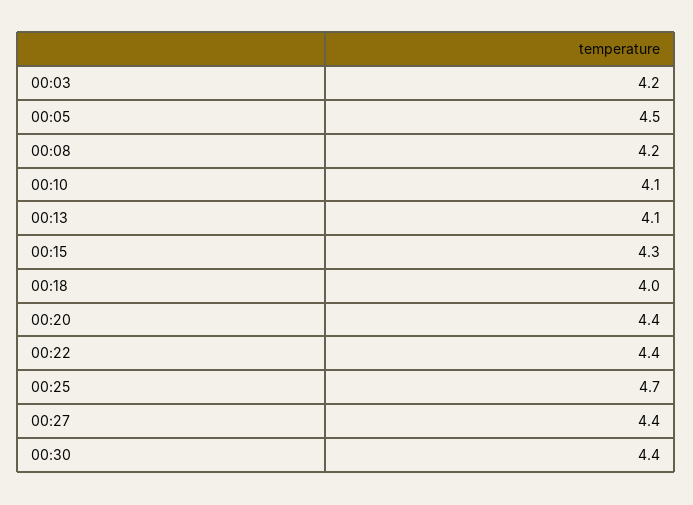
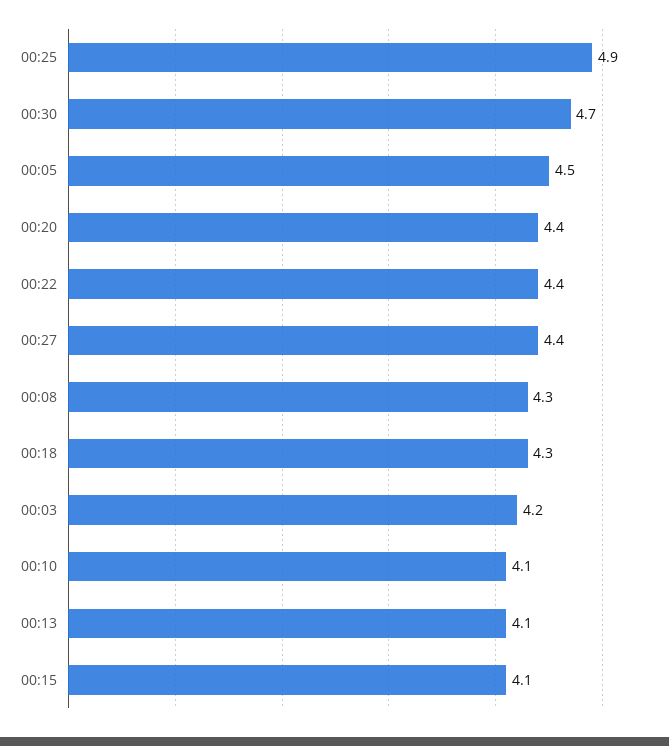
  {
    "00:03": 4.2,
    "00:05": 4.5,
-   "00:08": 4.2,
+   "00:08": 4.3,
    "00:10": 4.1,
    "00:13": 4.1,
-   "00:15": 4.3,
+   "00:15": 4.1,
-   "00:18": 4,
+   "00:18": 4.3,
    "00:20": 4.4,
    "00:22": 4.4,
-   "00:25": 4.7,
+   "00:25": 4.9,
    "00:27": 4.4,
-   "00:30": 4.4
+   "00:30": 4.7
  }

